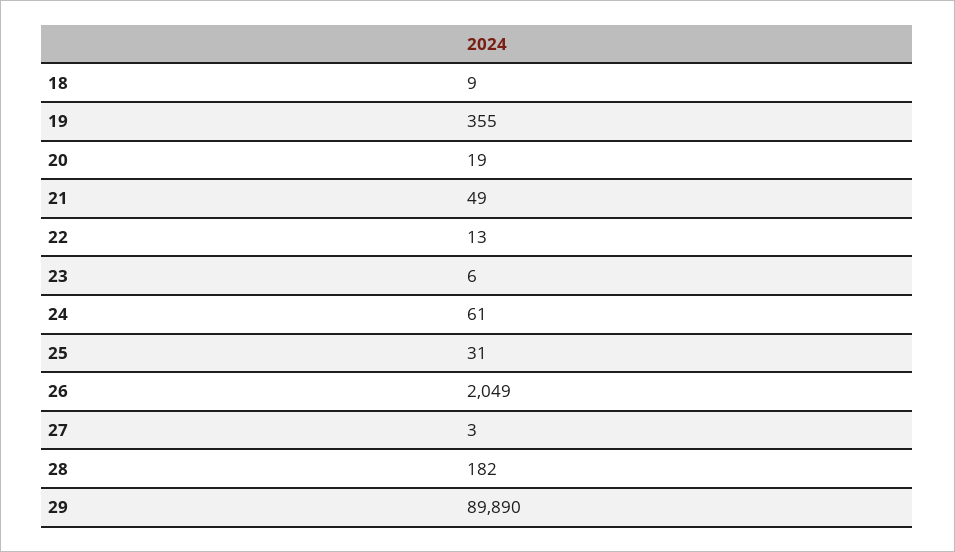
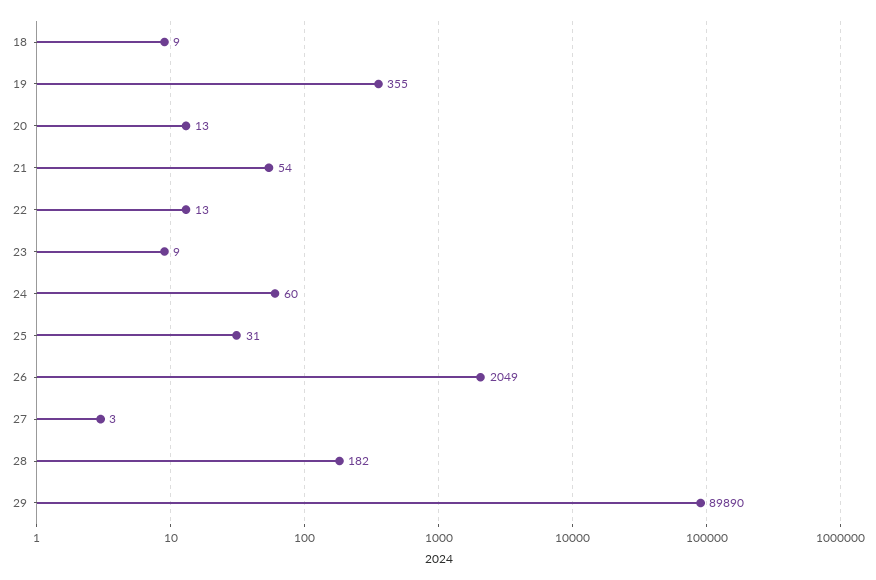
  {
    "18": 9,
    "19": 355,
-   "20": 19,
+   "20": 13,
-   "21": 49,
+   "21": 54,
    "22": 13,
-   "23": 6,
+   "23": 9,
-   "24": 61,
+   "24": 60,
    "25": 31,
    "26": 2049,
    "27": 3,
    "28": 182,
    "29": 89890
  }

